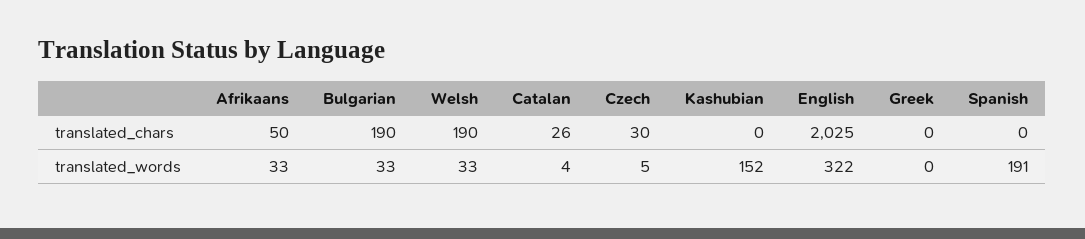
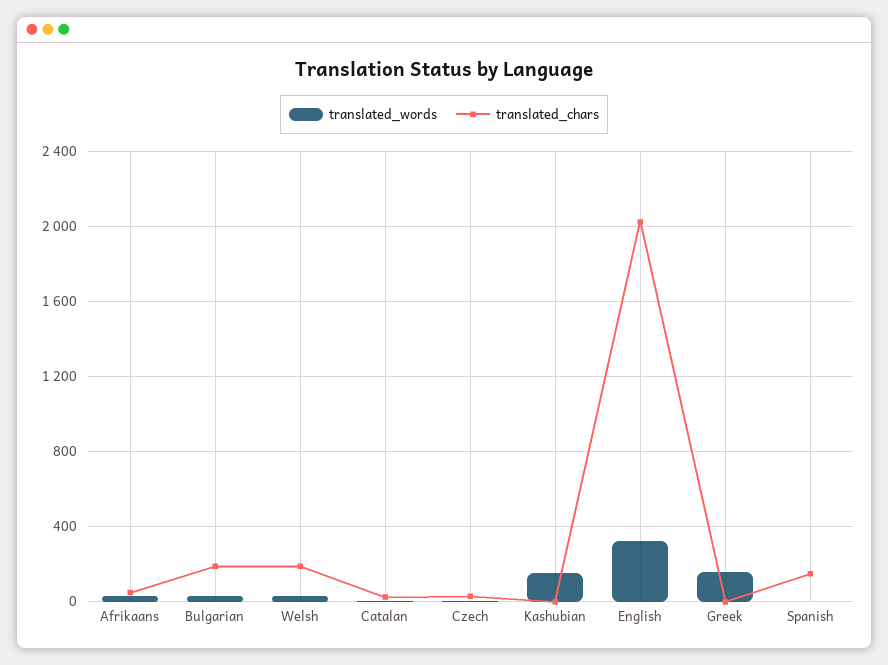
  {
    "translated_chars": {
      "Afrikaans": 50,
      "Bulgarian": 190,
      "Welsh": 190,
      "Catalan": 26,
      "Czech": 30,
      "Kashubian": 0,
      "English": 2025,
      "Greek": 0,
-     "Spanish": 0
+     "Spanish": 150
    },
    "translated_words": {
      "Afrikaans": 33,
      "Bulgarian": 33,
      "Welsh": 33,
      "Catalan": 4,
      "Czech": 5,
      "Kashubian": 152,
      "English": 322,
-     "Greek": 0,
+     "Greek": 150,
-     "Spanish": 191
+     "Spanish": 0
    }
  }

